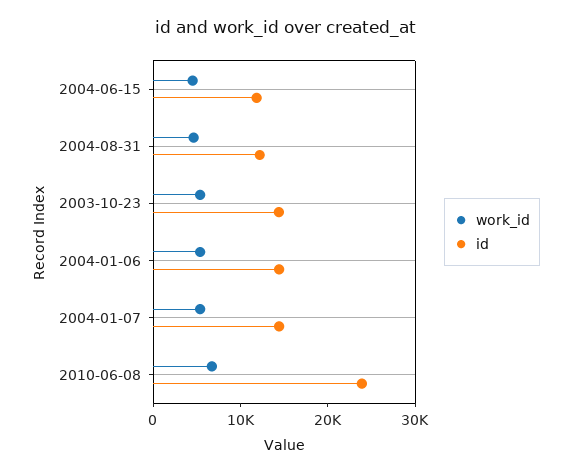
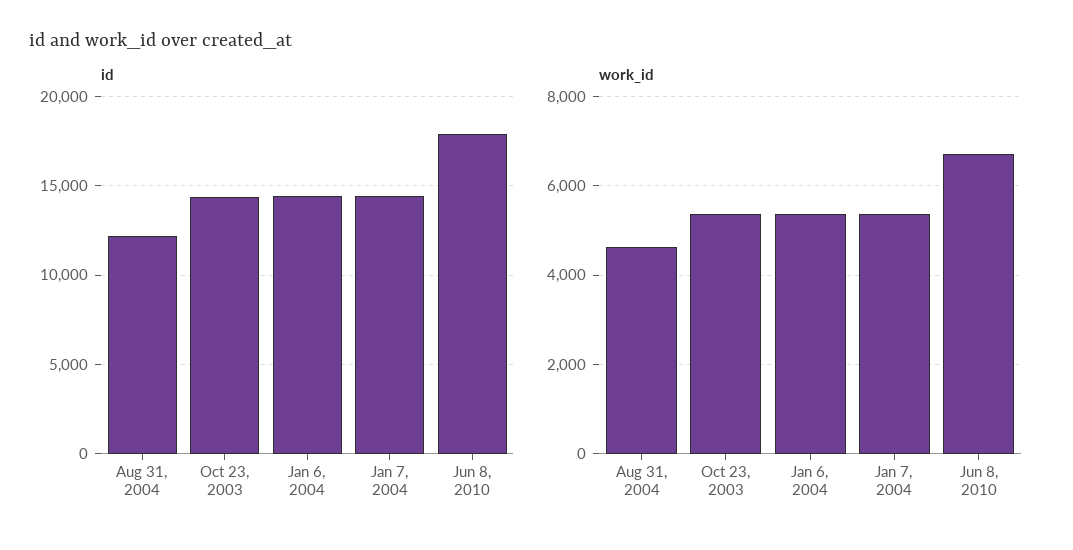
  {
    "work_id": {
-     "2004-06-15": 4000,
      "2004-08-31": 4600,
      "2003-10-23": 5400,
      "2004-01-06": 5400,
      "2004-01-07": 5400,
      "2010-06-08": 6800
    },
    "id": {
-     "2004-06-15": 12000,
      "2004-08-31": 12000,
      "2003-10-23": 14500,
      "2004-01-06": 14500,
      "2004-01-07": 14500,
-     "2010-06-08": 24000
+     "2010-06-08": 18000
    }
  }

